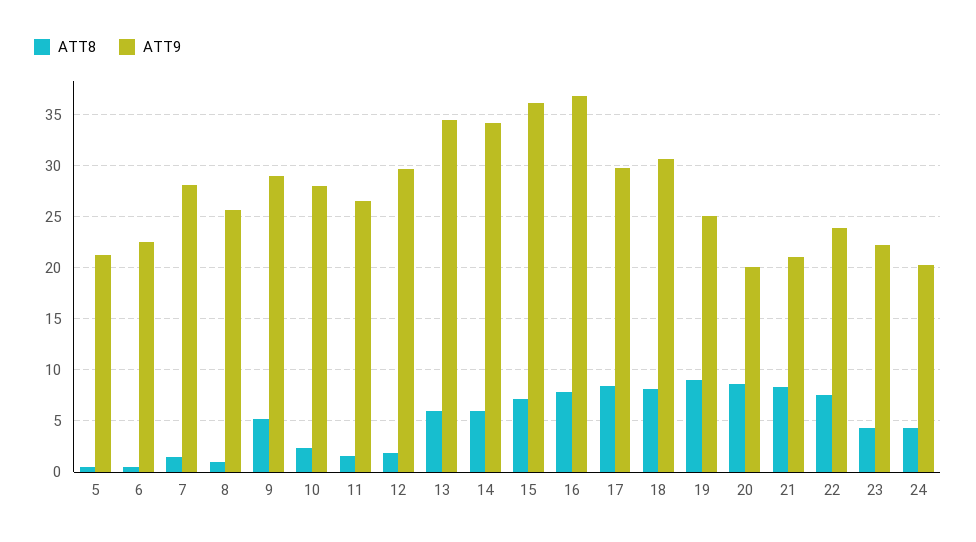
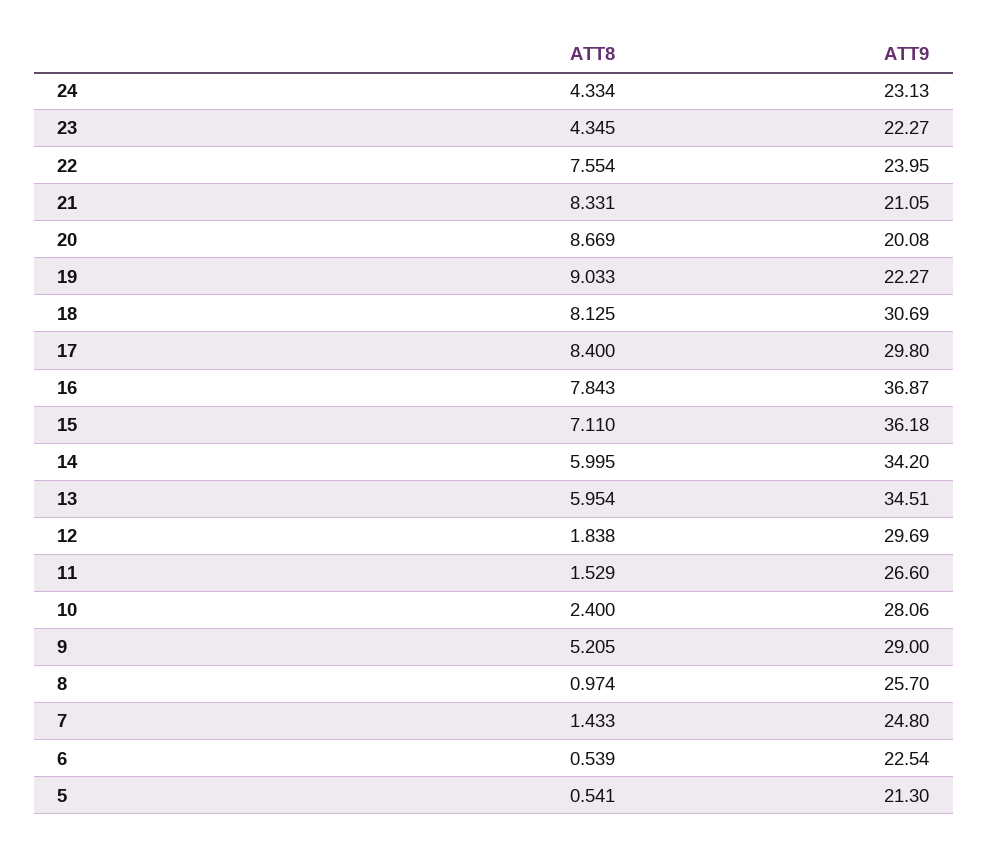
  {
    "ATT8": {
      "5": 0.541,
      "6": 0.539,
      "7": 1.433,
      "8": 0.974,
      "9": 5.205,
      "10": 2.4,
      "11": 1.529,
      "12": 1.838,
      "13": 5.954,
      "14": 5.995,
      "15": 7.11,
      "16": 7.843,
      "17": 8.4,
      "18": 8.125,
      "19": 9.033,
      "20": 8.669,
      "21": 8.331,
      "22": 7.554,
      "23": 4.345,
      "24": 4.334
    },
    "ATT9": {
      "5": 21.3,
      "6": 22.54,
-     "7": 28,
+     "7": 24.8,
      "8": 25.7,
      "9": 29,
      "10": 28.06,
      "11": 26.6,
      "12": 29.69,
      "13": 34.51,
      "14": 34.2,
      "15": 36.18,
      "16": 36.87,
      "17": 29.8,
      "18": 30.69,
-     "19": 25,
+     "19": 22.27,
      "20": 20.08,
      "21": 21.05,
      "22": 23.95,
      "23": 22.27,
-     "24": 20
+     "24": 23.13
    }
  }

